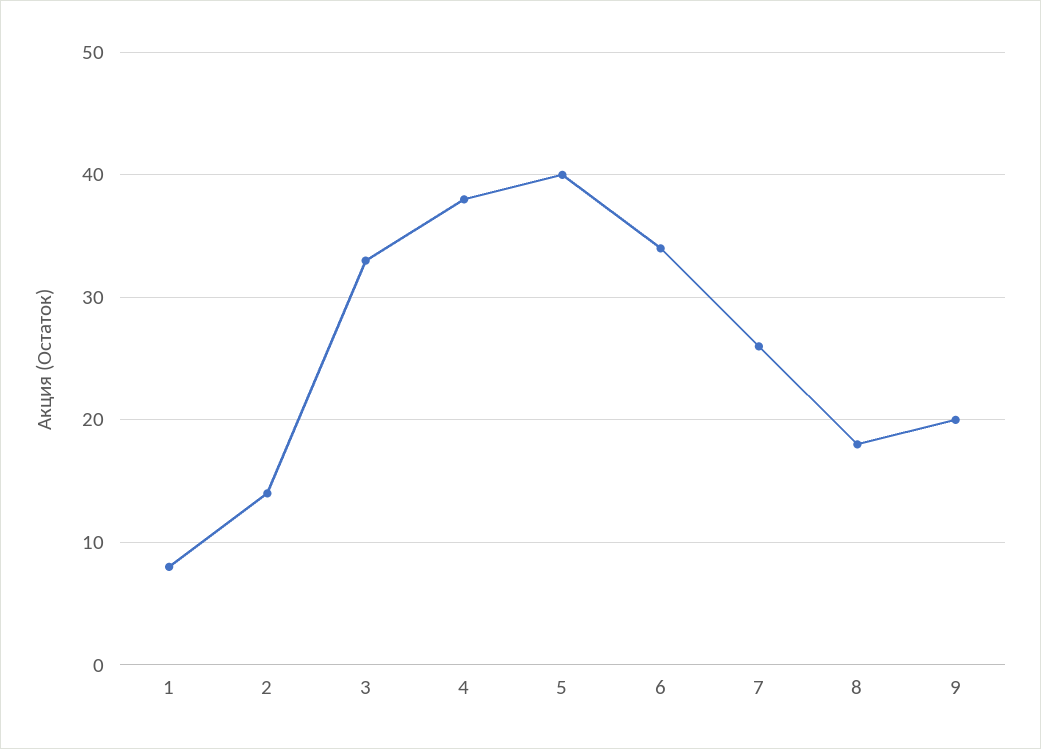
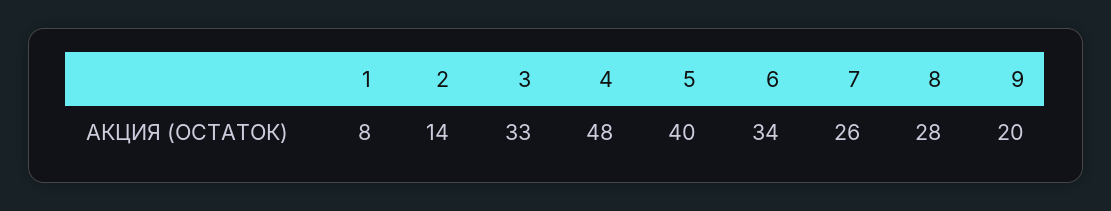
  {
    "1": 8,
    "2": 14,
    "3": 33,
-   "4": 38,
+   "4": 48,
    "5": 40,
    "6": 34,
    "7": 26,
-   "8": 18,
+   "8": 28,
    "9": 20
  }

